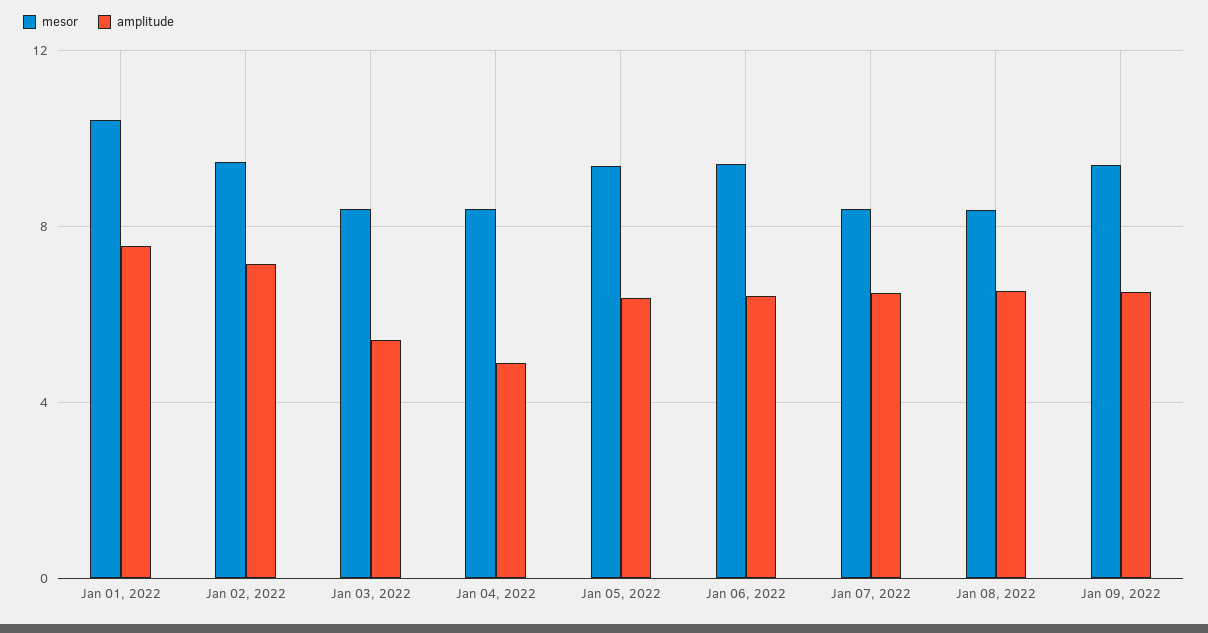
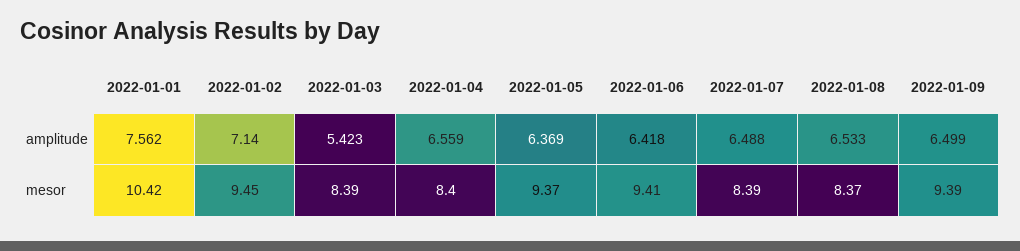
  {
    "mesor": {
      "Jan 01, 2022": 10.42,
      "Jan 02, 2022": 9.45,
      "Jan 03, 2022": 8.39,
      "Jan 04, 2022": 8.4,
      "Jan 05, 2022": 9.37,
      "Jan 06, 2022": 9.41,
      "Jan 07, 2022": 8.39,
      "Jan 08, 2022": 8.37,
      "Jan 09, 2022": 9.39
    },
    "amplitude": {
      "Jan 01, 2022": 7.562,
      "Jan 02, 2022": 7.14,
      "Jan 03, 2022": 5.423,
-     "Jan 04, 2022": 5,
+     "Jan 04, 2022": 6.559,
      "Jan 05, 2022": 6.369,
      "Jan 06, 2022": 6.418,
      "Jan 07, 2022": 6.488,
      "Jan 08, 2022": 6.533,
      "Jan 09, 2022": 6.499
    }
  }

